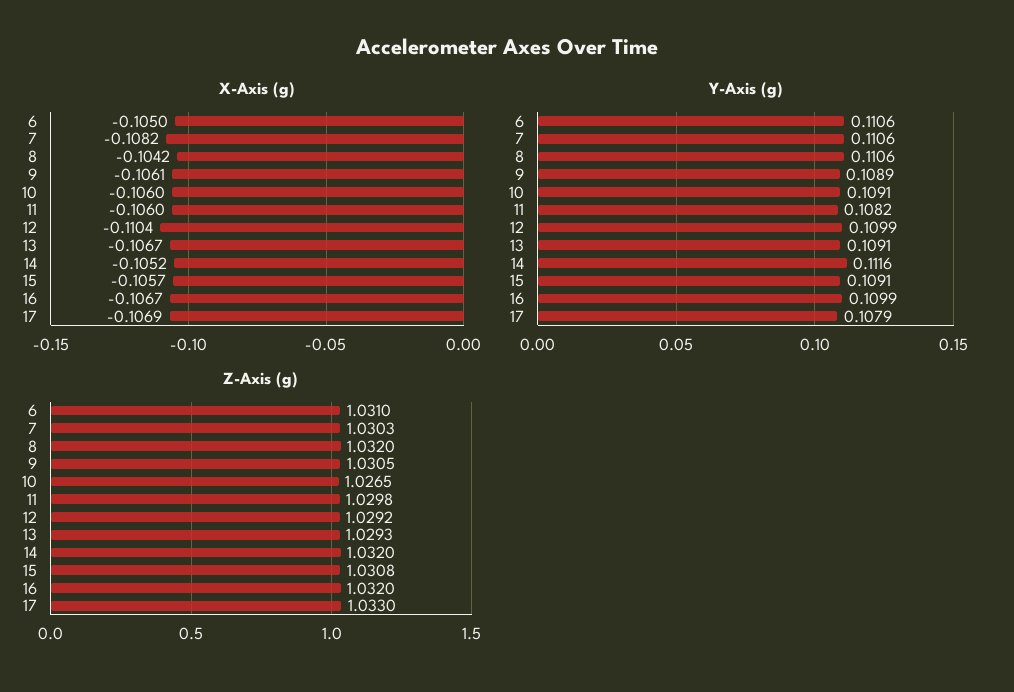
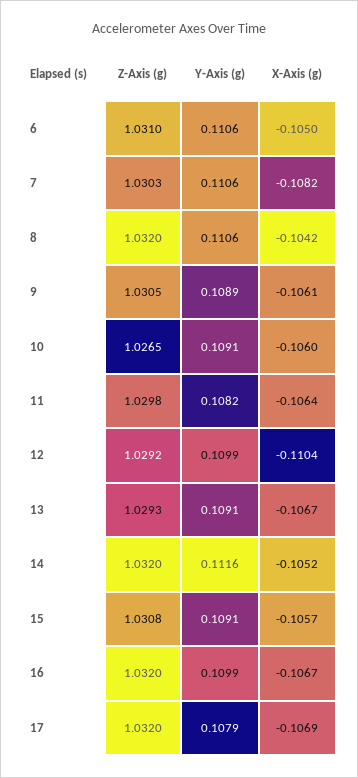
  {
    "X-Axis (g)": {
      "6": -0.105,
      "7": -0.1082,
      "8": -0.1042,
      "9": -0.1061,
      "10": -0.106,
-     "11": -0.106,
+     "11": -0.1064,
      "12": -0.1104,
      "13": -0.1067,
      "14": -0.1052,
      "15": -0.1057,
      "16": -0.1067,
      "17": -0.1069
    },
    "Y-Axis (g)": {
      "6": 0.1106,
      "7": 0.1106,
      "8": 0.1106,
      "9": 0.1089,
      "10": 0.1091,
      "11": 0.1082,
      "12": 0.1099,
      "13": 0.1091,
      "14": 0.1116,
      "15": 0.1091,
      "16": 0.1099,
      "17": 0.1079
    },
    "Z-Axis (g)": {
      "6": 1.031,
      "7": 1.0303,
      "8": 1.032,
      "9": 1.0305,
      "10": 1.0265,
      "11": 1.0298,
      "12": 1.0292,
      "13": 1.0293,
      "14": 1.032,
      "15": 1.0308,
      "16": 1.032,
-     "17": 1.033
+     "17": 1.032
    }
  }

